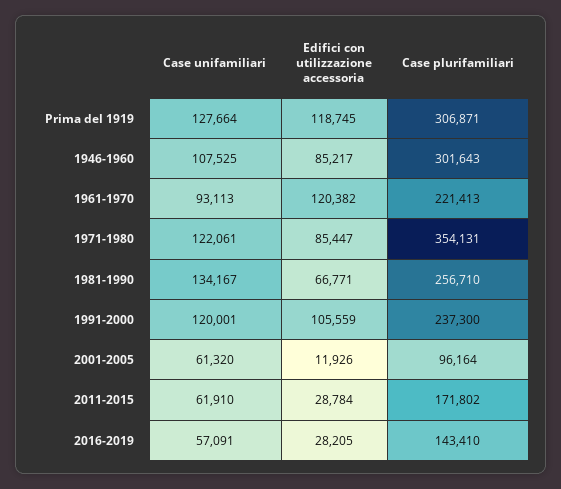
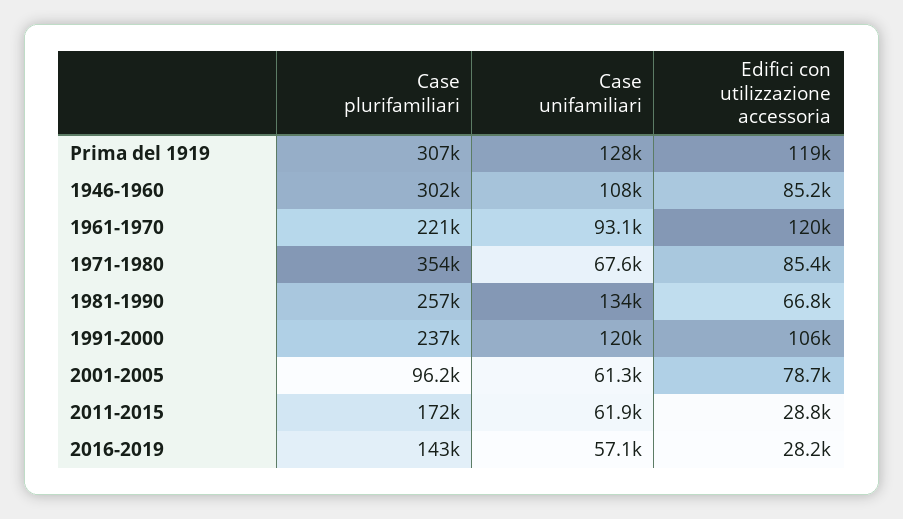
  {
    "Case unifamiliari": {
      "Prima del 1919": 127664,
      "1946-1960": 107525,
      "1961-1970": 93113,
-     "1971-1980": 122061,
+     "1971-1980": 67600,
      "1981-1990": 134167,
      "1991-2000": 120001,
      "2001-2005": 61320,
      "2011-2015": 61910,
      "2016-2019": 57091
    },
    "Edifici con utilizzazione accessoria": {
      "Prima del 1919": 118745,
      "1946-1960": 85217,
      "1961-1970": 120382,
      "1971-1980": 85447,
      "1981-1990": 66771,
      "1991-2000": 105559,
-     "2001-2005": 11926,
+     "2001-2005": 78700,
      "2011-2015": 28784,
      "2016-2019": 28205
    },
    "Case plurifamiliari": {
      "Prima del 1919": 306871,
      "1946-1960": 301643,
      "1961-1970": 221413,
      "1971-1980": 354131,
      "1981-1990": 256710,
      "1991-2000": 237300,
      "2001-2005": 96164,
      "2011-2015": 171802,
      "2016-2019": 143410
    }
  }

